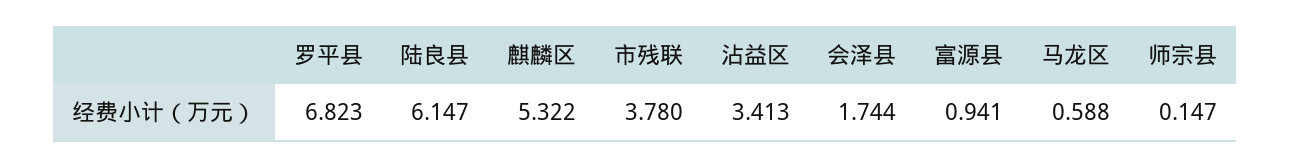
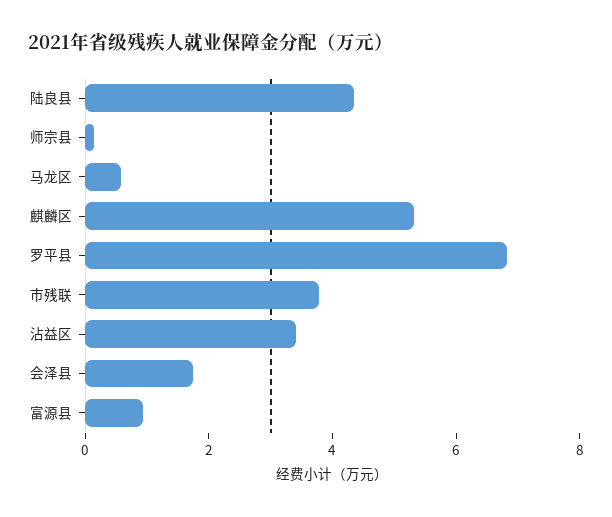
  {
    "罗平县": 6.823,
-   "陆良县": 6.147,
+   "陆良县": 4.5,
    "麒麟区": 5.322,
    "市残联": 3.78,
    "沾益区": 3.413,
    "会泽县": 1.744,
    "富源县": 0.941,
    "马龙区": 0.588,
    "师宗县": 0.147
  }

